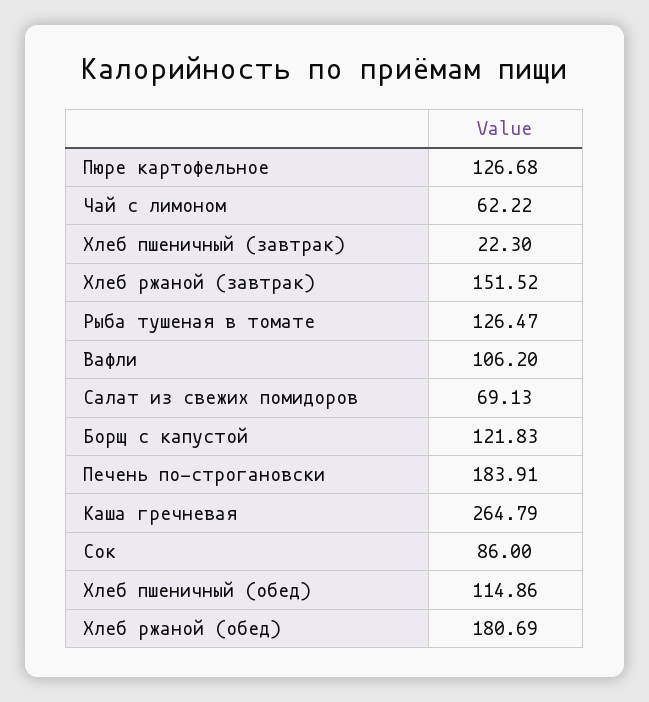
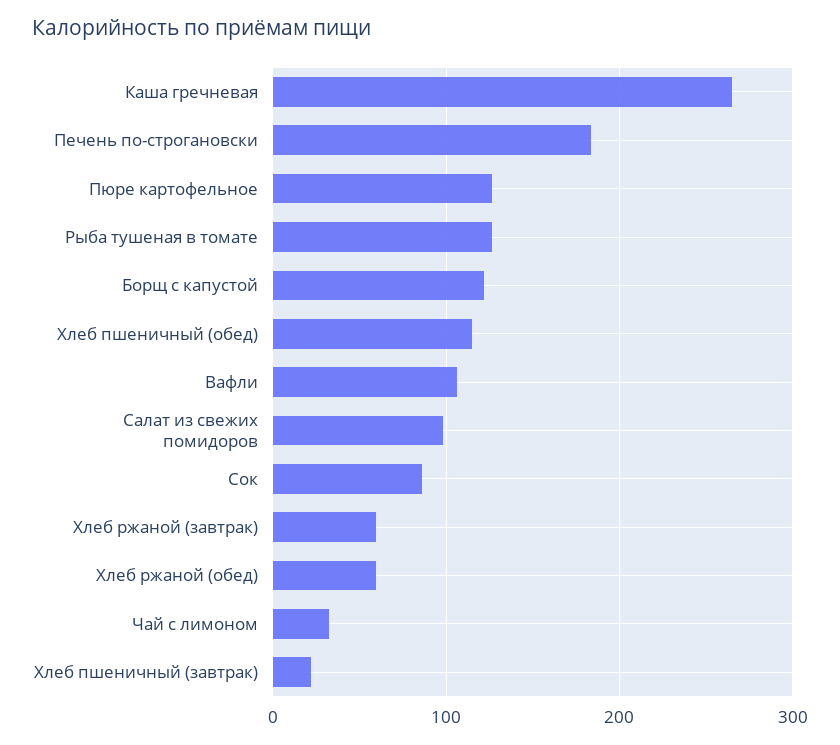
  {
    "Пюре картофельное": 126.68,
-   "Чай с лимоном": 62.22,
+   "Чай с лимоном": 30,
    "Хлеб пшеничный (завтрак)": 22.3,
-   "Хлеб ржаной (завтрак)": 151.52,
+   "Хлеб ржаной (завтрак)": 60,
    "Рыба тушеная в томате": 126.47,
    "Вафли": 106.2,
-   "Салат из свежих помидоров": 69.13,
+   "Салат из свежих помидоров": 100,
    "Борщ с капустой": 121.83,
    "Печень по-строгановски": 183.91,
    "Каша гречневая": 264.79,
    "Сок": 86,
    "Хлеб пшеничный (обед)": 114.86,
-   "Хлеб ржаной (обед)": 180.69
+   "Хлеб ржаной (обед)": 60
  }

